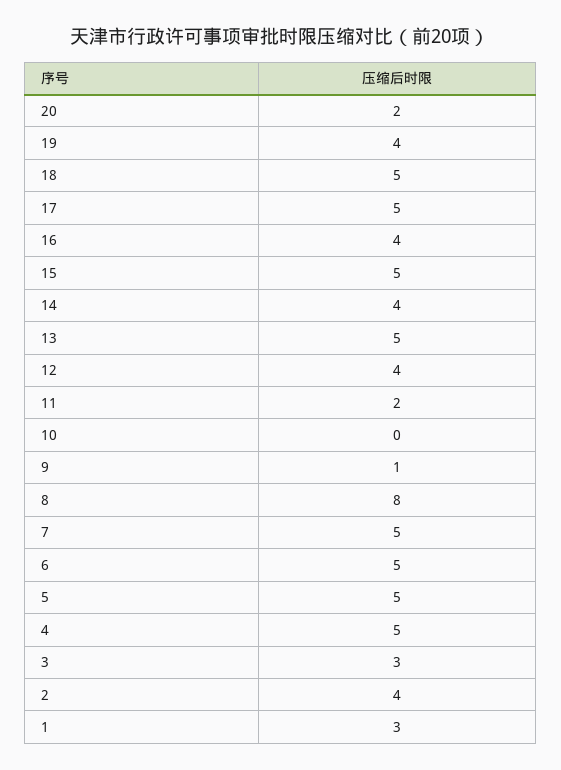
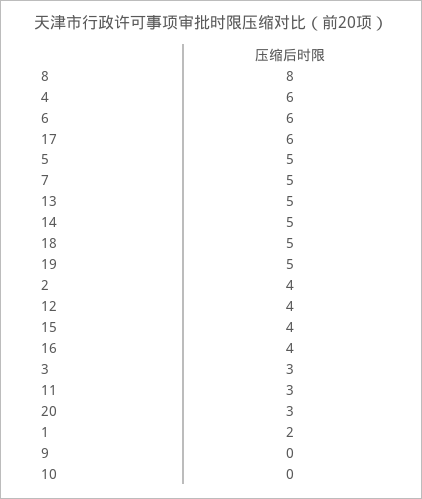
  {
-   "20": 2,
+   "20": 3,
-   "19": 4,
+   "19": 5,
    "18": 5,
-   "17": 5,
+   "17": 6,
    "16": 4,
-   "15": 5,
+   "15": 4,
-   "14": 4,
+   "14": 5,
    "13": 5,
    "12": 4,
-   "11": 2,
+   "11": 3,
    "10": 0,
-   "9": 1,
+   "9": 0,
    "8": 8,
    "7": 5,
-   "6": 5,
+   "6": 6,
    "5": 5,
-   "4": 5,
+   "4": 6,
    "3": 3,
    "2": 4,
-   "1": 3
+   "1": 2
  }

